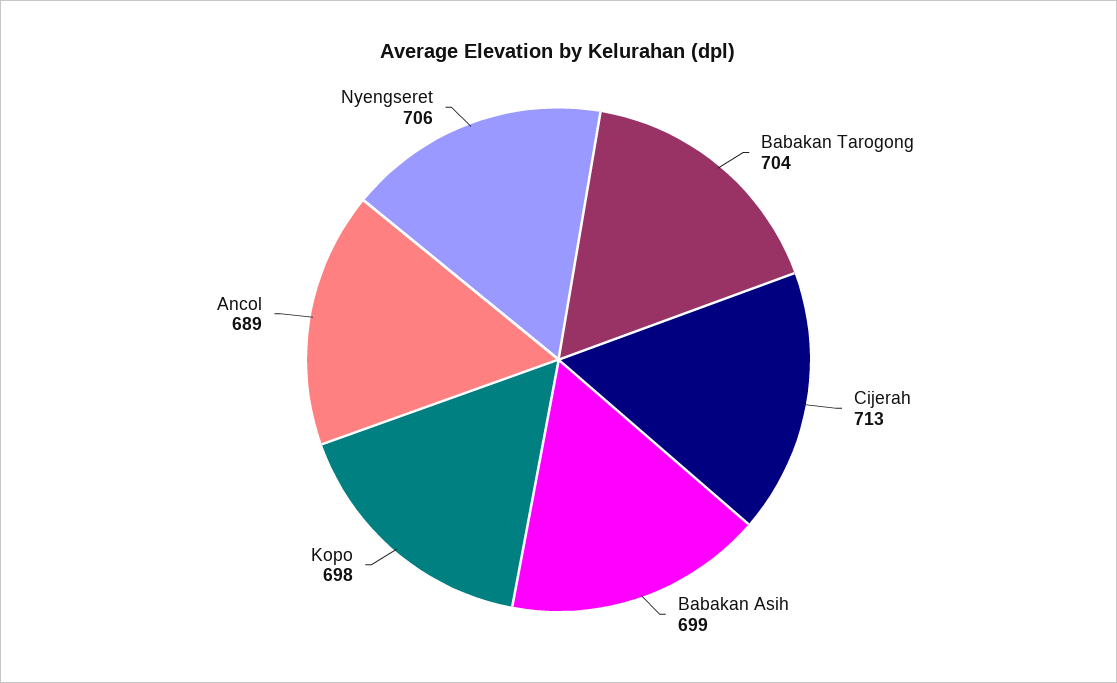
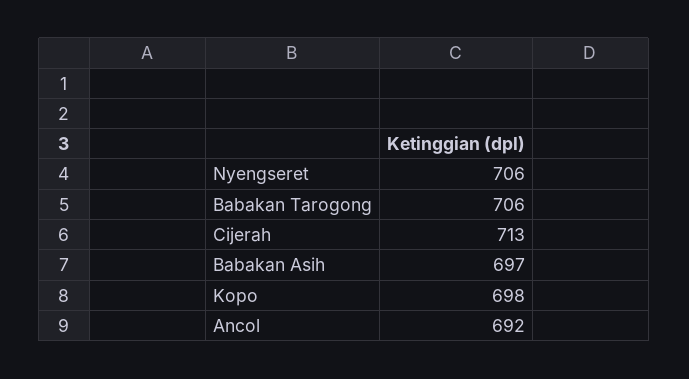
  {
-   "Babakan Tarogong": 704,
+   "Babakan Tarogong": 706,
    "Cijerah": 713,
-   "Babakan Asih": 699,
+   "Babakan Asih": 697,
    "Kopo": 698,
-   "Ancol": 689,
+   "Ancol": 692,
    "Nyengseret": 706
  }

